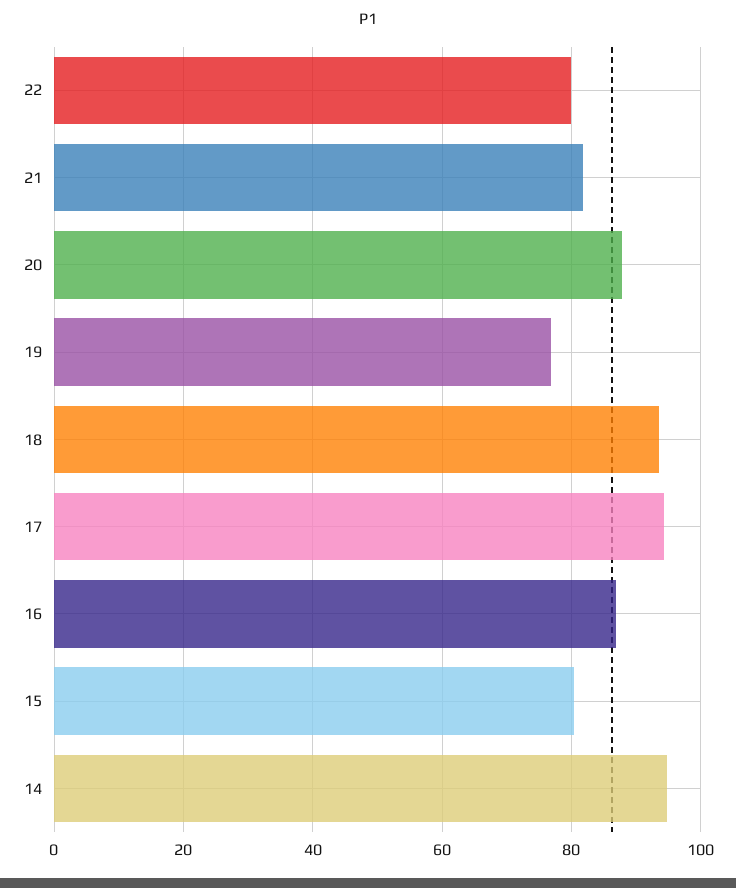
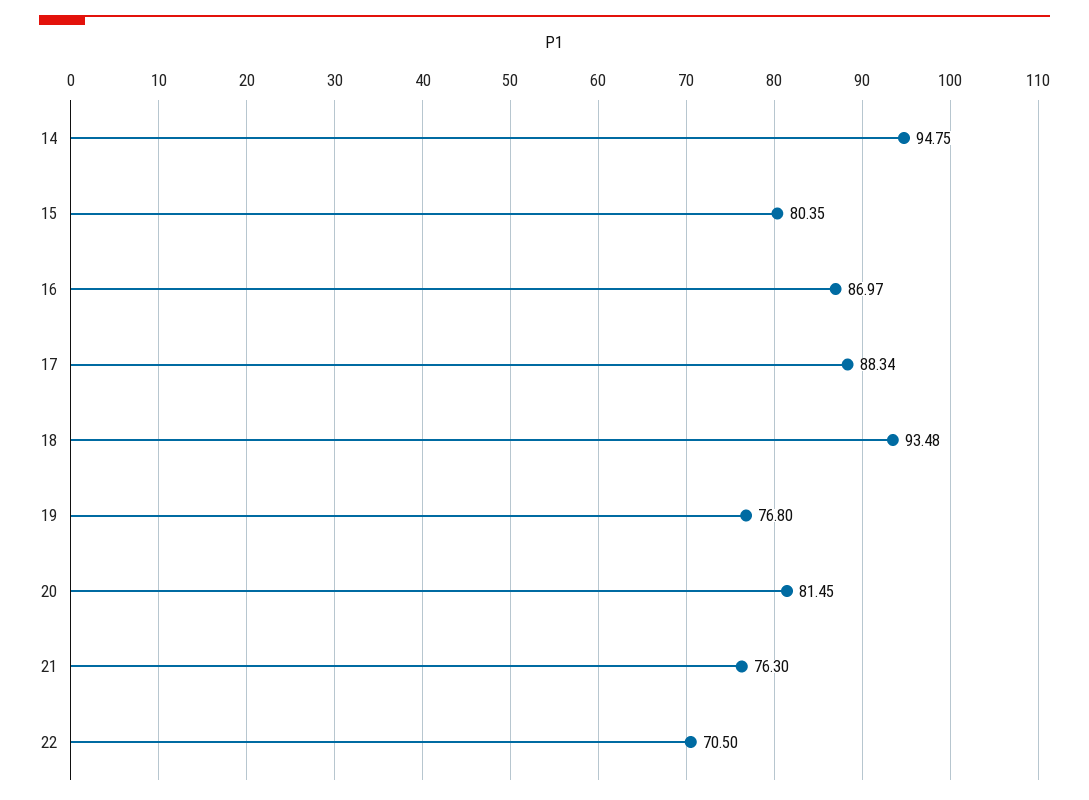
  {
-   "22": 80,
+   "22": 70.5,
-   "21": 82,
+   "21": 76.3,
-   "20": 88,
+   "20": 81.45,
    "19": 76.8,
    "18": 93.48,
-   "17": 94,
+   "17": 88.34,
    "16": 86.97,
    "15": 80.35,
    "14": 94.75
  }

